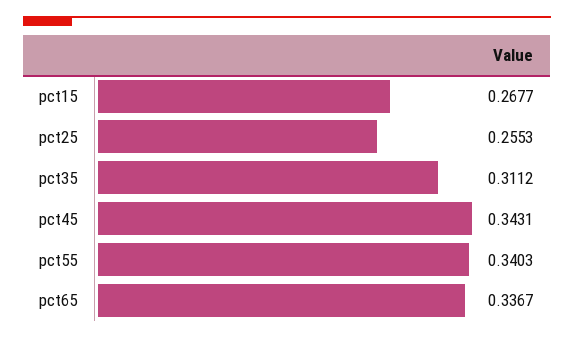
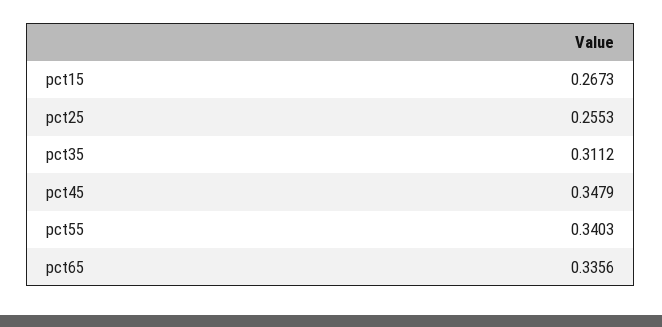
  {
-   "pct15": 0.2677,
+   "pct15": 0.2673,
    "pct25": 0.2553,
    "pct35": 0.3112,
-   "pct45": 0.3431,
+   "pct45": 0.3479,
    "pct55": 0.3403,
-   "pct65": 0.3367
+   "pct65": 0.3356
  }

